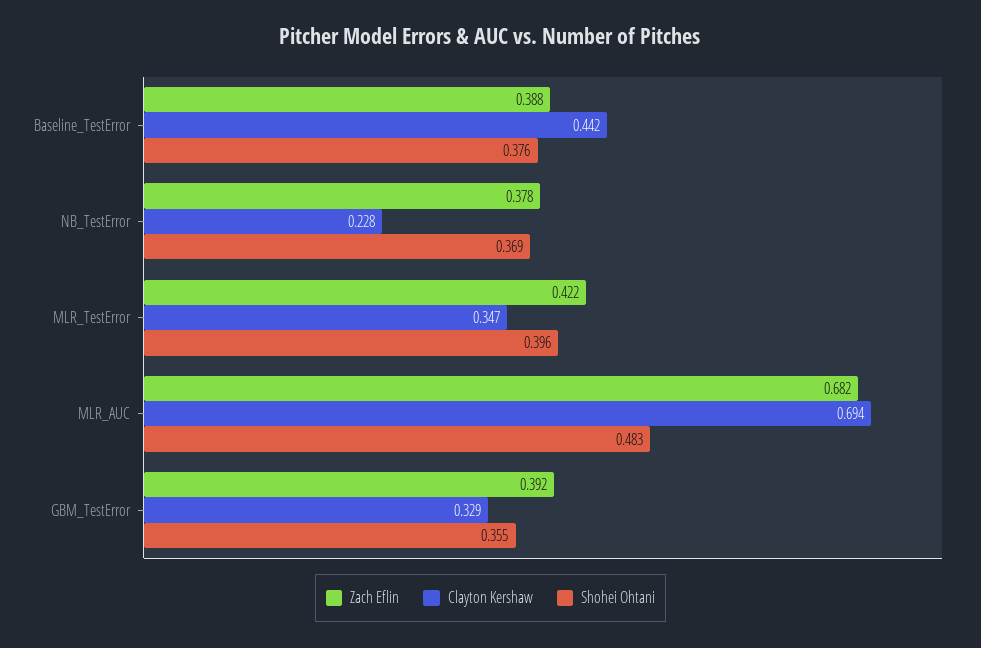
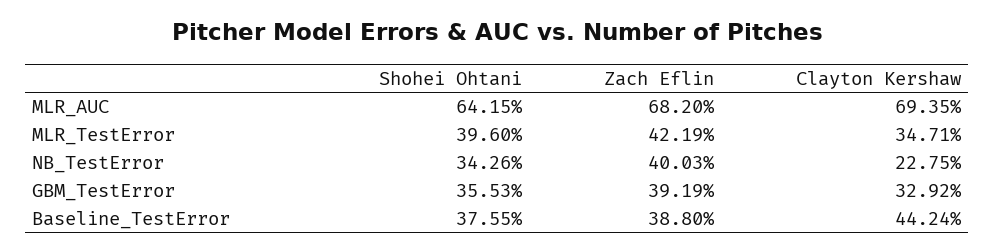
  {
    "Zach Eflin": {
      "Baseline_TestError": 0.388,
-     "NB_TestError": 0.378,
+     "NB_TestError": 0.4003,
      "MLR_TestError": 0.4219,
      "MLR_AUC": 0.682,
      "GBM_TestError": 0.3919
    },
    "Clayton Kershaw": {
      "Baseline_TestError": 0.4424,
      "NB_TestError": 0.2275,
      "MLR_TestError": 0.3471,
      "MLR_AUC": 0.6935,
      "GBM_TestError": 0.3292
    },
    "Shohei Ohtani": {
      "Baseline_TestError": 0.3755,
-     "NB_TestError": 0.369,
+     "NB_TestError": 0.3426,
      "MLR_TestError": 0.396,
-     "MLR_AUC": 0.483,
+     "MLR_AUC": 0.6415,
      "GBM_TestError": 0.3553
    }
  }

